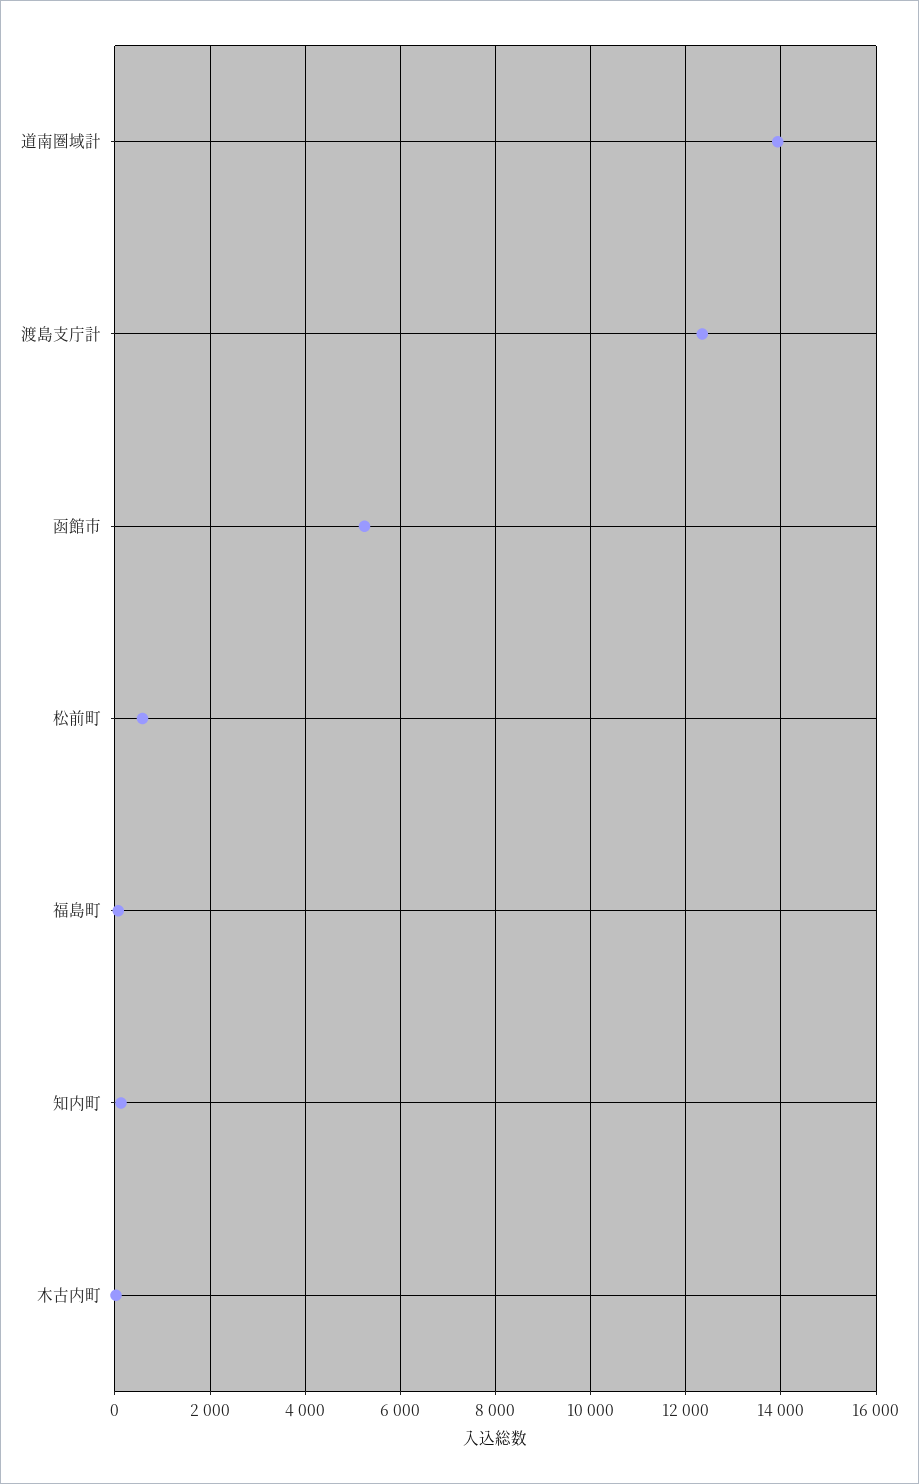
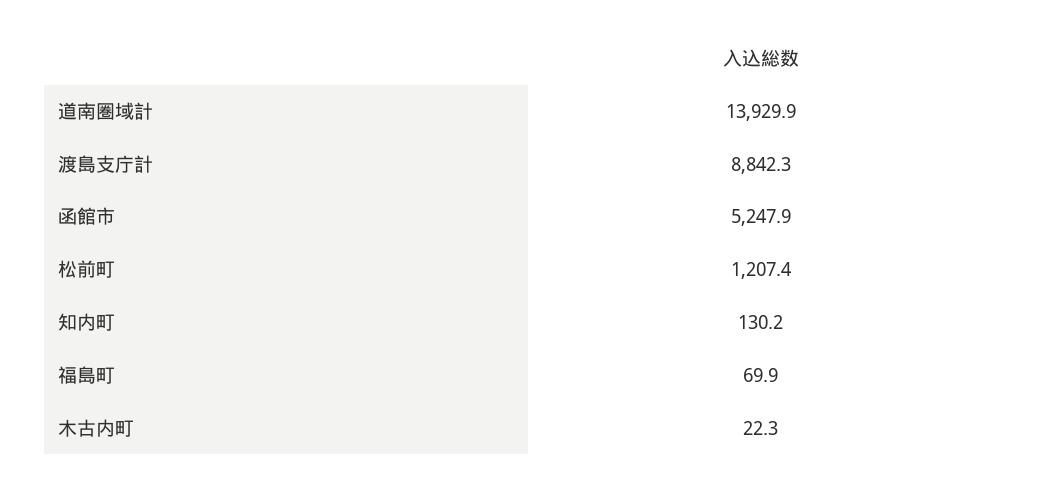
  {
    "道南圏域計": 13929.9,
-   "渡島支庁計": 12400,
+   "渡島支庁計": 8842.3,
    "函館市": 5247.9,
-   "松前町": 600,
+   "松前町": 1207.4,
    "福島町": 69.9,
    "知内町": 130.2,
    "木古内町": 22.3
  }

